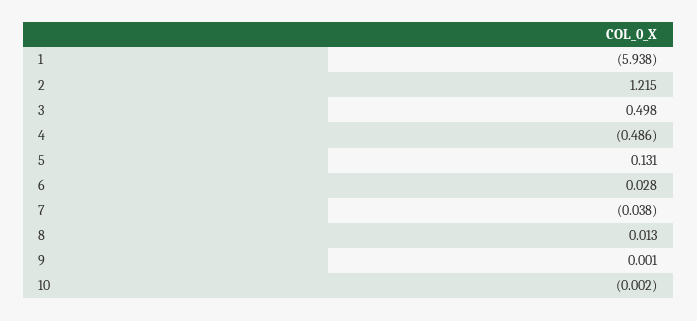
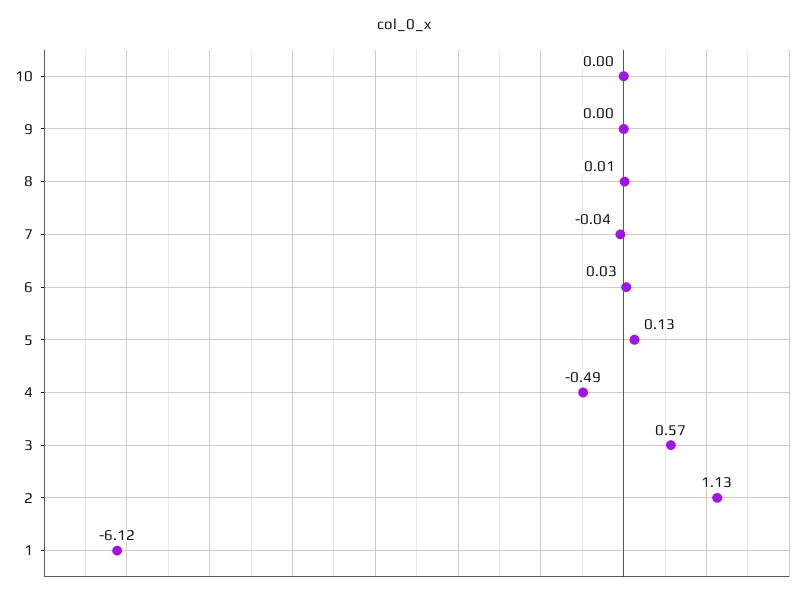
  {
-   "1": -5.938,
+   "1": -6.12,
-   "2": 1.215,
+   "2": 1.13,
-   "3": 0.498,
+   "3": 0.57,
    "4": -0.486,
    "5": 0.131,
    "6": 0.028,
    "7": -0.038,
    "8": 0.013,
    "9": 0.001,
    "10": -0.002
  }

